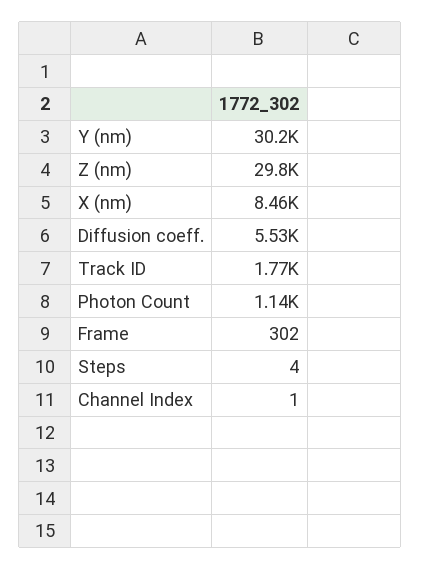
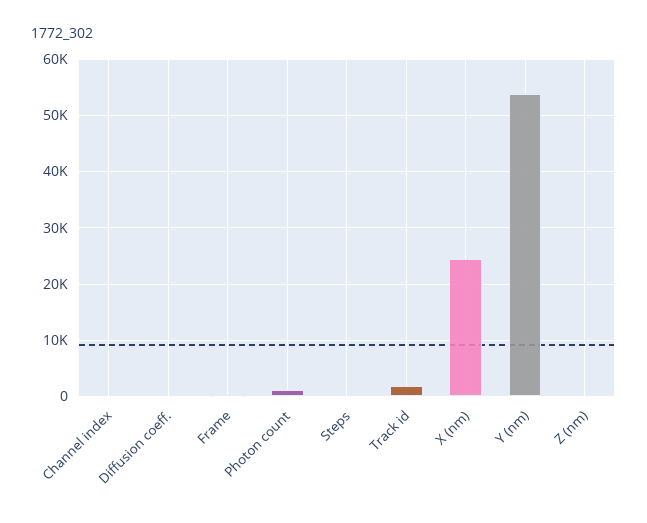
  {
-   "Y (nm)": 30200,
+   "Y (nm)": 54000,
-   "Z (nm)": 29800,
+   "Z (nm)": 0,
-   "X (nm)": 8460,
+   "X (nm)": 24000,
-   "Diffusion coeff.": 5530,
+   "Diffusion coeff.": 0,
    "Track ID": 1770,
    "Photon Count": 1140,
    "Frame": 302,
    "Steps": 4,
    "Channel Index": 1
  }

